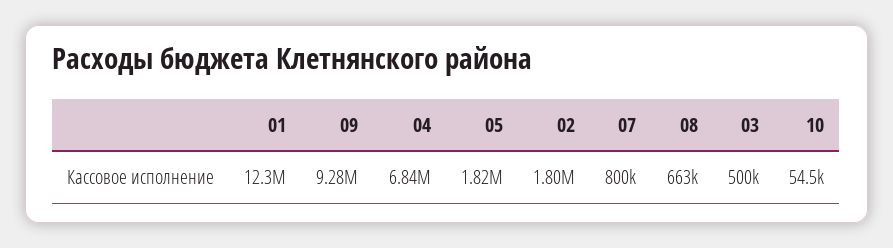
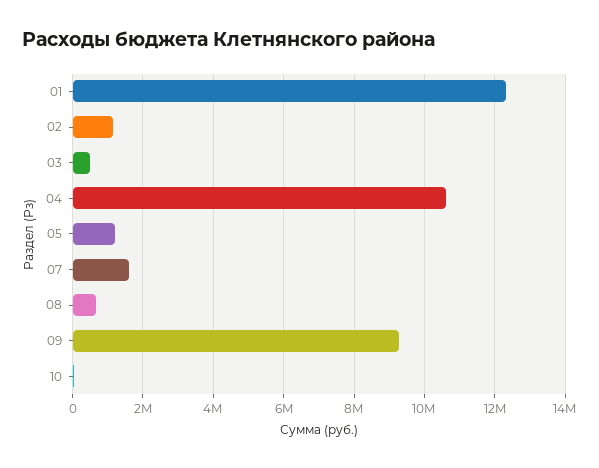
  {
    "01": 12300000,
    "09": 9280000,
-   "04": 6840000,
+   "04": 10600000,
-   "05": 1820000,
+   "05": 1200000,
-   "02": 1800000,
+   "02": 1200000,
-   "07": 800000,
+   "07": 1600000,
    "08": 663000,
    "03": 500000,
    "10": 54500
  }

